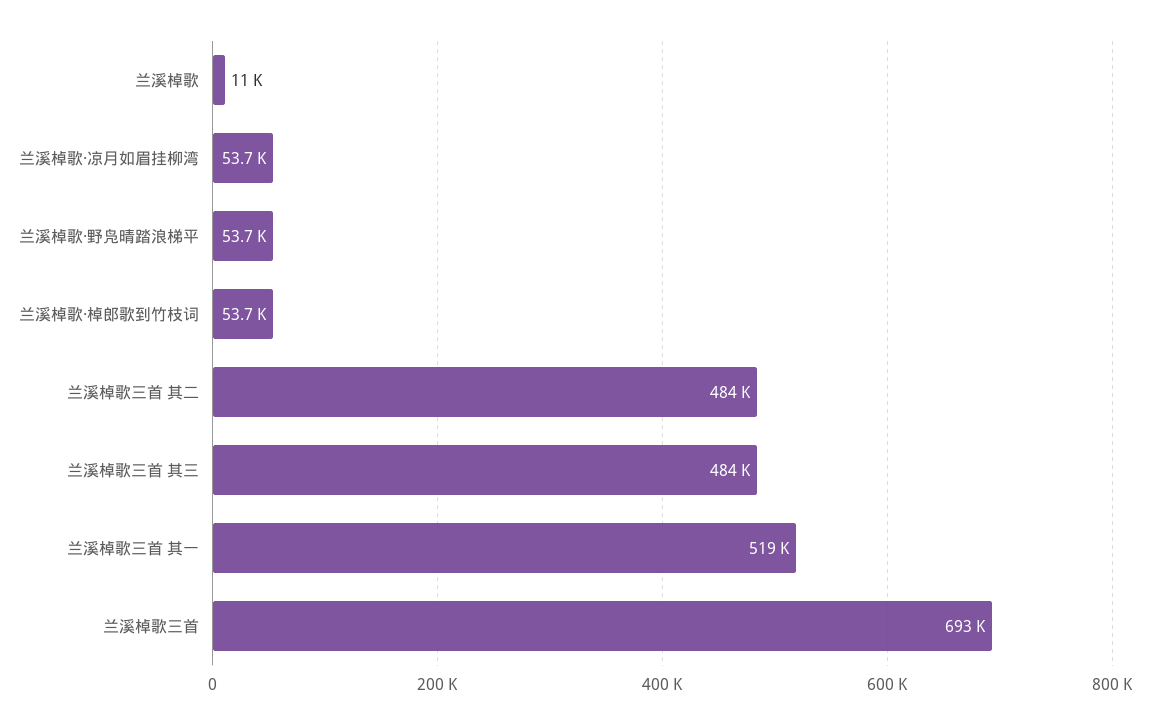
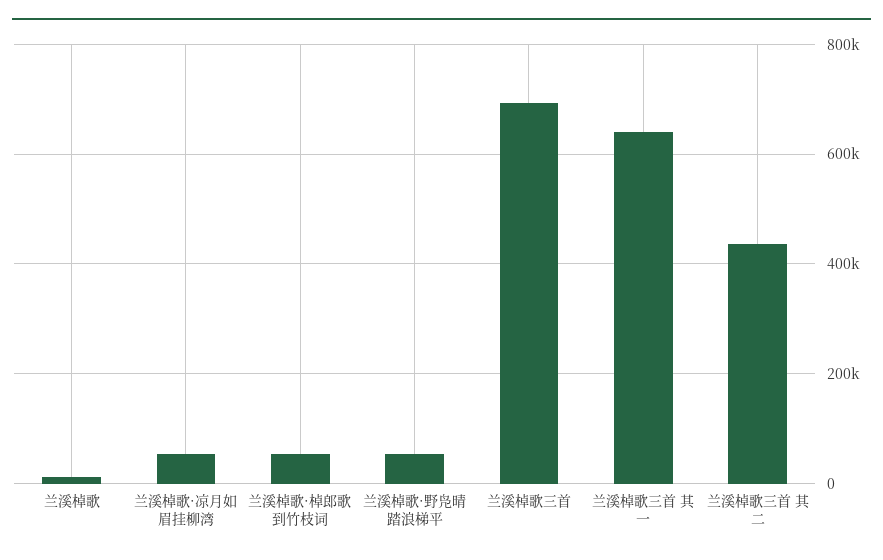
  {
    "兰溪棹歌": 11000,
    "兰溪棹歌·凉月如眉挂柳湾": 53700,
    "兰溪棹歌·野凫晴踏浪梯平": 53700,
    "兰溪棹歌·棹郎歌到竹枝词": 53700,
-   "兰溪棹歌三首 其二": 484000,
+   "兰溪棹歌三首 其二": 440000,
-   "兰溪棹歌三首 其三": 484000,
-   "兰溪棹歌三首 其一": 519000,
+   "兰溪棹歌三首 其一": 640000,
    "兰溪棹歌三首": 693000
  }

